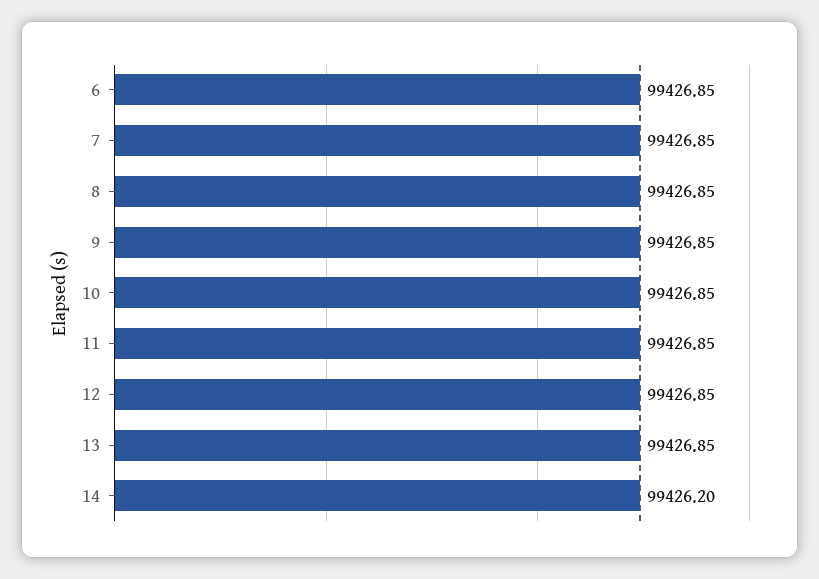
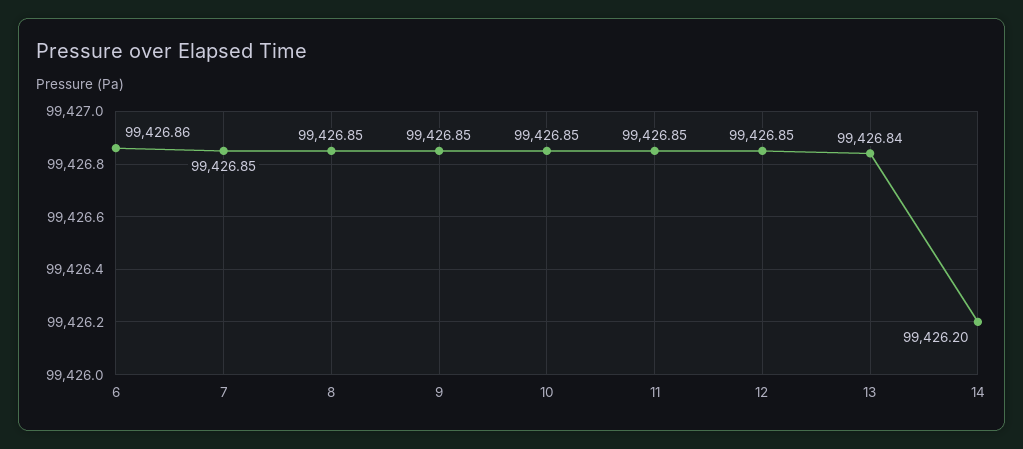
  {
-   "6": 99426.85,
+   "6": 99426.86,
    "7": 99426.85,
    "8": 99426.85,
    "9": 99426.85,
    "10": 99426.85,
    "11": 99426.85,
    "12": 99426.85,
-   "13": 99426.85,
+   "13": 99426.84,
    "14": 99426.2
  }

